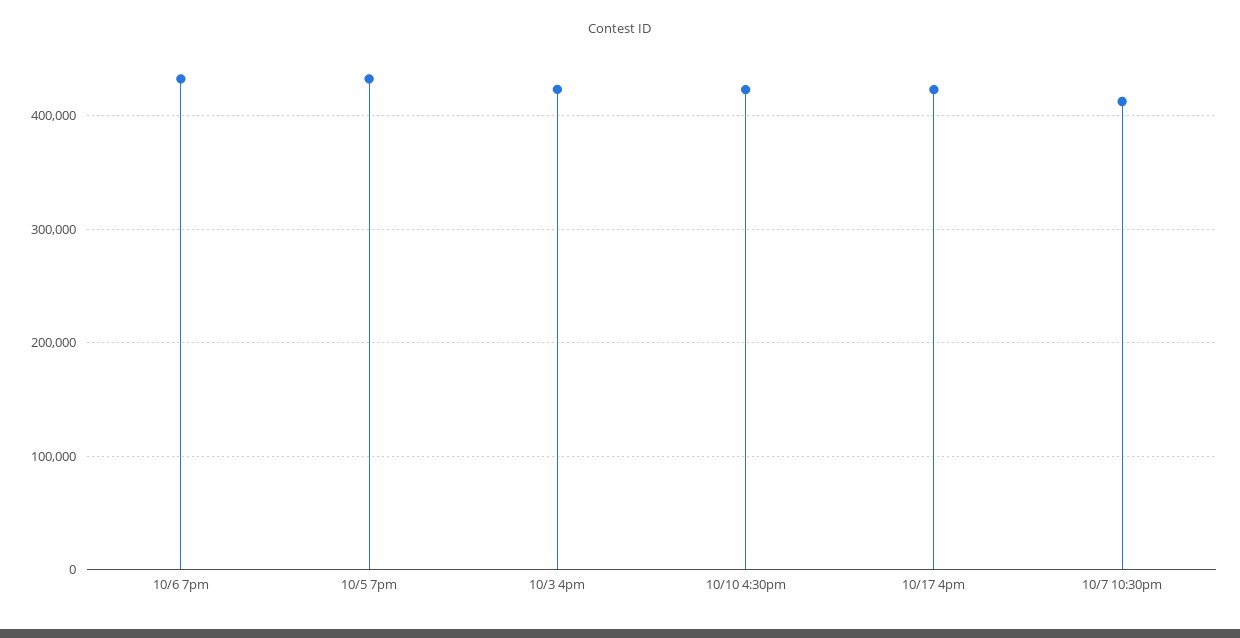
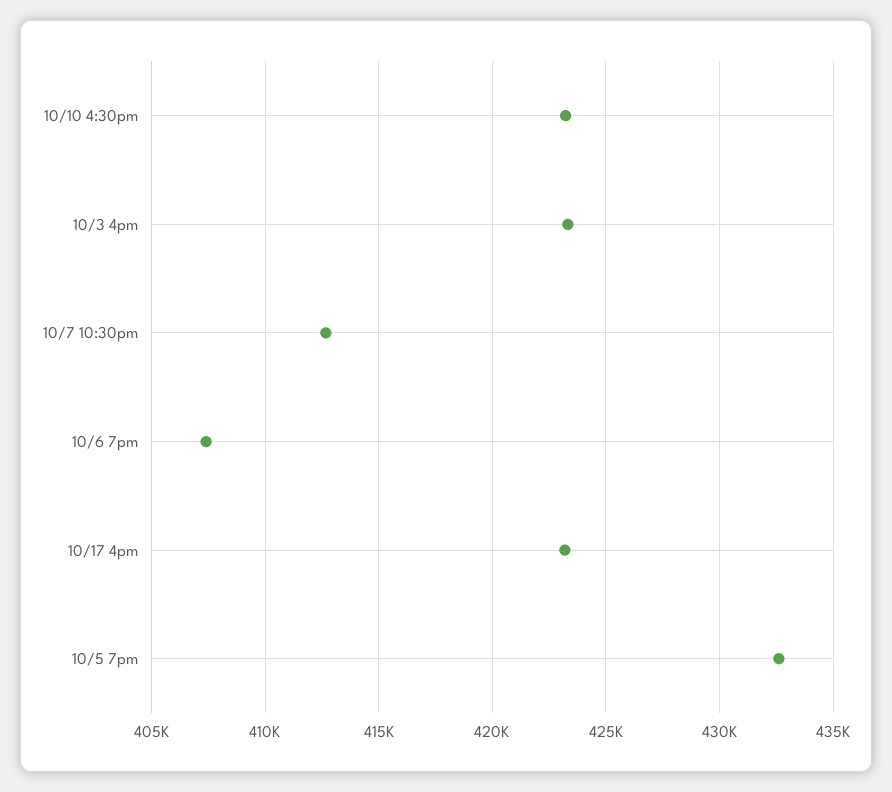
  {
-   "10/6 7pm": 430000,
+   "10/6 7pm": 407500,
    "10/5 7pm": 432500,
    "10/3 4pm": 423500,
    "10/10 4:30pm": 423000,
    "10/17 4pm": 423000,
    "10/7 10:30pm": 412500
  }

